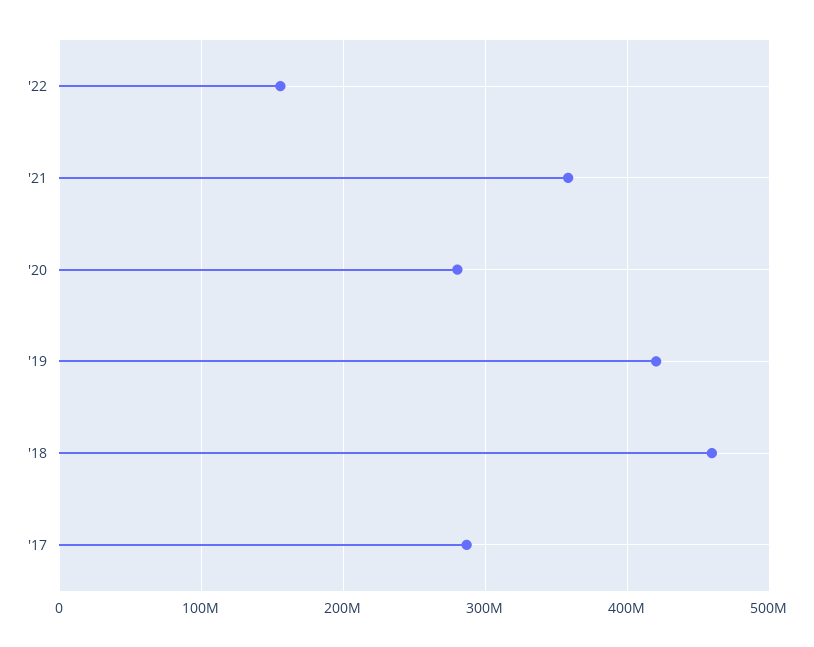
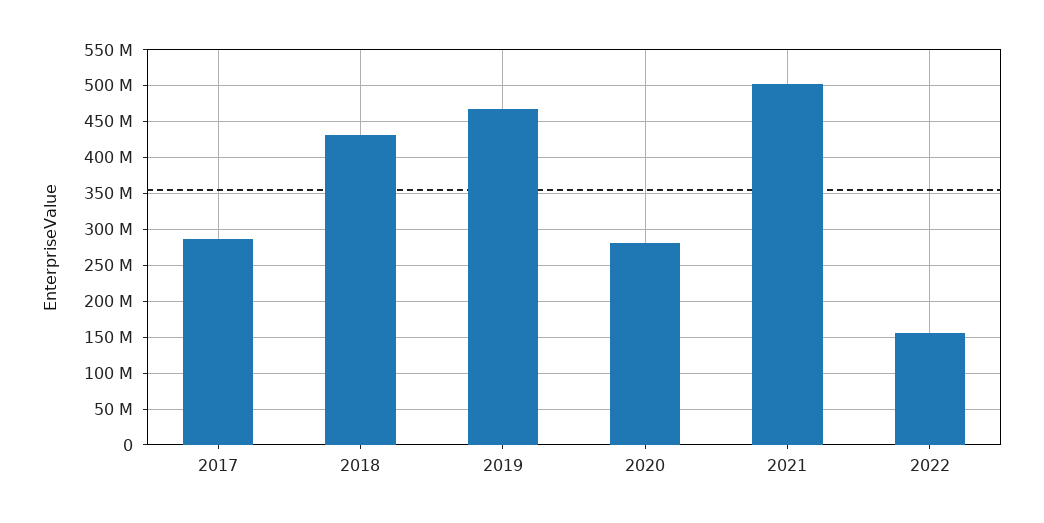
  {
    "'22": 160000000,
-   "'21": 360000000,
+   "'21": 500000000,
    "'20": 280000000,
-   "'19": 420000000,
+   "'19": 470000000,
-   "'18": 460000000,
+   "'18": 430000000,
    "'17": 290000000
  }

